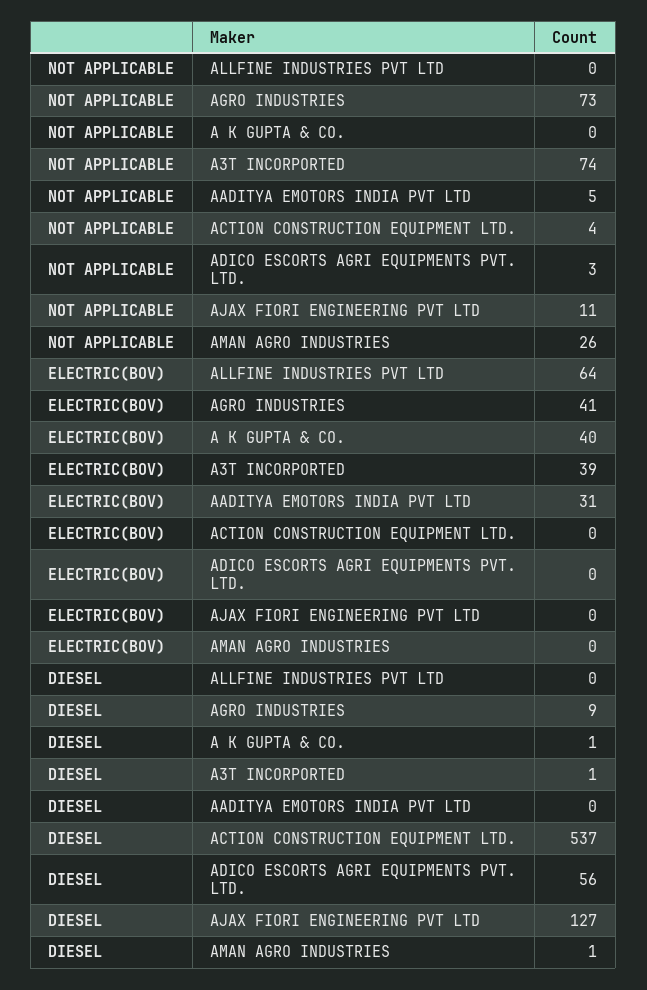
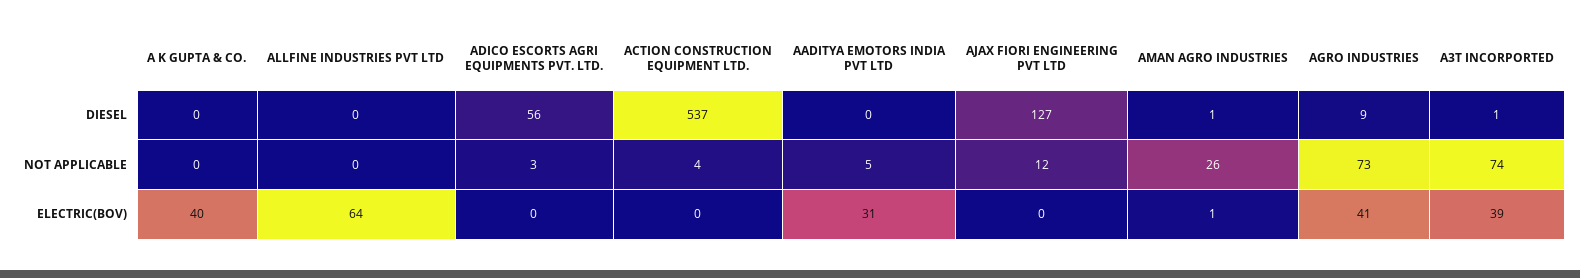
  {
    "NOT APPLICABLE": {
      "ALLFINE INDUSTRIES PVT LTD": 0,
      "AGRO INDUSTRIES": 73,
      "A K GUPTA & CO.": 0,
      "A3T INCORPORTED": 74,
      "AADITYA EMOTORS INDIA PVT LTD": 5,
      "ACTION CONSTRUCTION EQUIPMENT LTD.": 4,
      "ADICO ESCORTS AGRI EQUIPMENTS PVT. LTD.": 3,
-     "AJAX FIORI ENGINEERING PVT LTD": 11,
+     "AJAX FIORI ENGINEERING PVT LTD": 12,
      "AMAN AGRO INDUSTRIES": 26
    },
    "ELECTRIC(BOV)": {
      "ALLFINE INDUSTRIES PVT LTD": 64,
      "AGRO INDUSTRIES": 41,
      "A K GUPTA & CO.": 40,
      "A3T INCORPORTED": 39,
      "AADITYA EMOTORS INDIA PVT LTD": 31,
      "ACTION CONSTRUCTION EQUIPMENT LTD.": 0,
      "ADICO ESCORTS AGRI EQUIPMENTS PVT. LTD.": 0,
      "AJAX FIORI ENGINEERING PVT LTD": 0,
-     "AMAN AGRO INDUSTRIES": 0
+     "AMAN AGRO INDUSTRIES": 1
    },
    "DIESEL": {
      "ALLFINE INDUSTRIES PVT LTD": 0,
      "AGRO INDUSTRIES": 9,
-     "A K GUPTA & CO.": 1,
+     "A K GUPTA & CO.": 0,
      "A3T INCORPORTED": 1,
      "AADITYA EMOTORS INDIA PVT LTD": 0,
      "ACTION CONSTRUCTION EQUIPMENT LTD.": 537,
      "ADICO ESCORTS AGRI EQUIPMENTS PVT. LTD.": 56,
      "AJAX FIORI ENGINEERING PVT LTD": 127,
      "AMAN AGRO INDUSTRIES": 1
    }
  }

